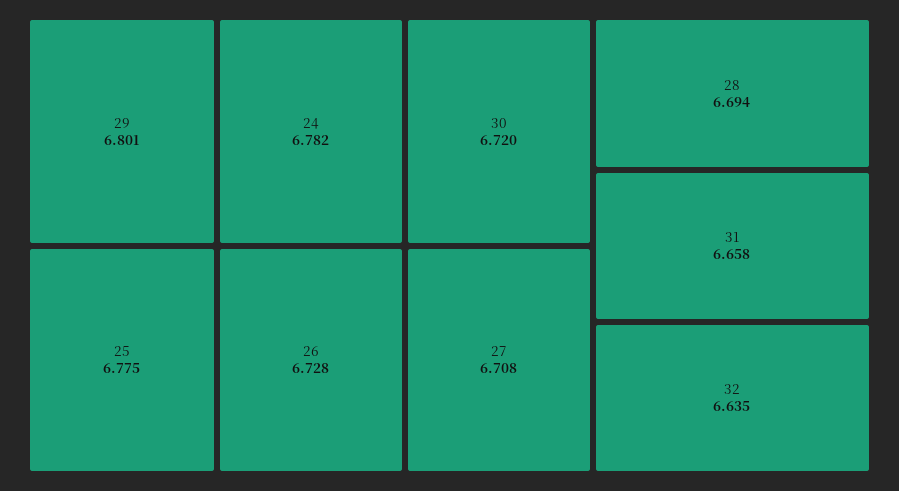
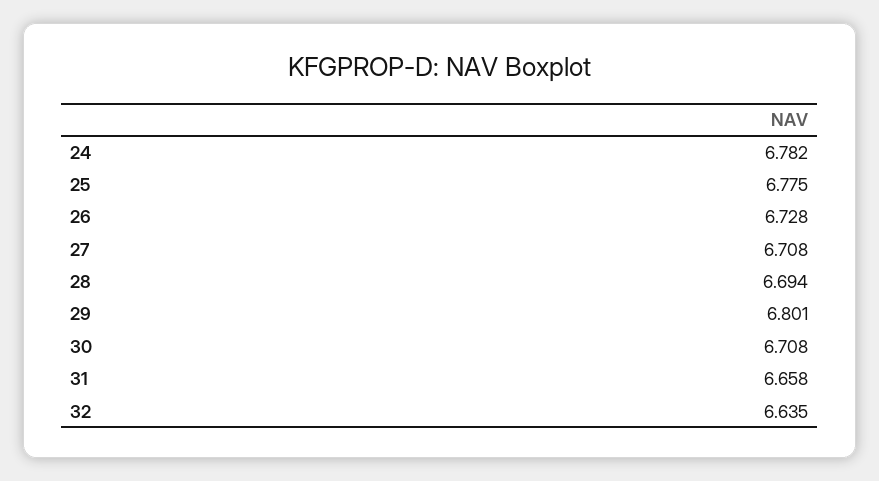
  {
    "29": 6.801,
    "24": 6.782,
    "25": 6.775,
    "26": 6.728,
-   "30": 6.72,
+   "30": 6.708,
    "27": 6.708,
    "28": 6.694,
    "31": 6.658,
    "32": 6.635
  }

